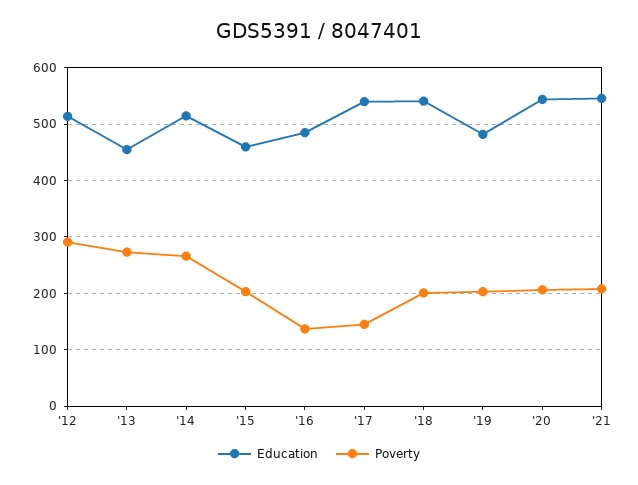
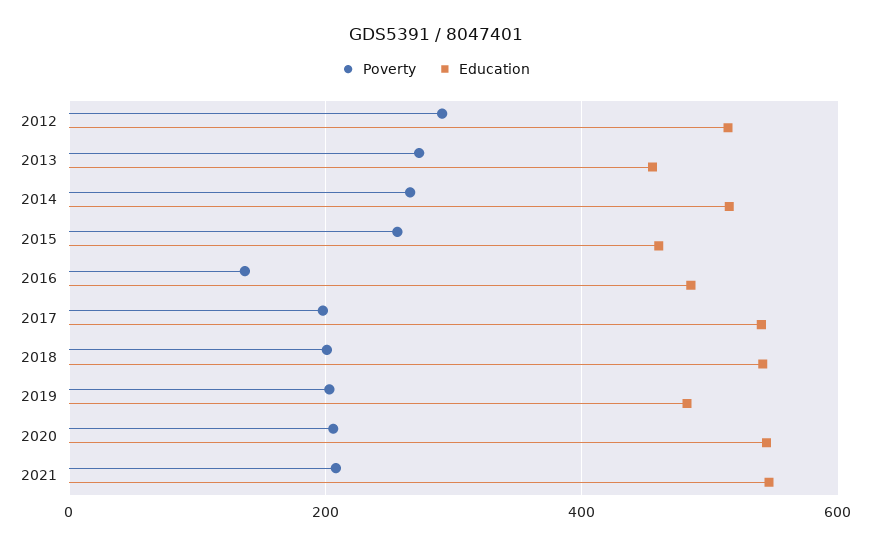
  {
    "Education": {
      "'12": 520,
      "'13": 460,
      "'14": 520,
      "'15": 460,
      "'16": 480,
      "'17": 540,
      "'18": 540,
      "'19": 480,
      "'20": 540,
      "'21": 540
    },
    "Poverty": {
      "'12": 300,
      "'13": 280,
      "'14": 260,
-     "'15": 200,
+     "'15": 260,
      "'16": 140,
-     "'17": 140,
+     "'17": 200,
      "'18": 200,
      "'19": 200,
      "'20": 200,
      "'21": 200
    }
  }

